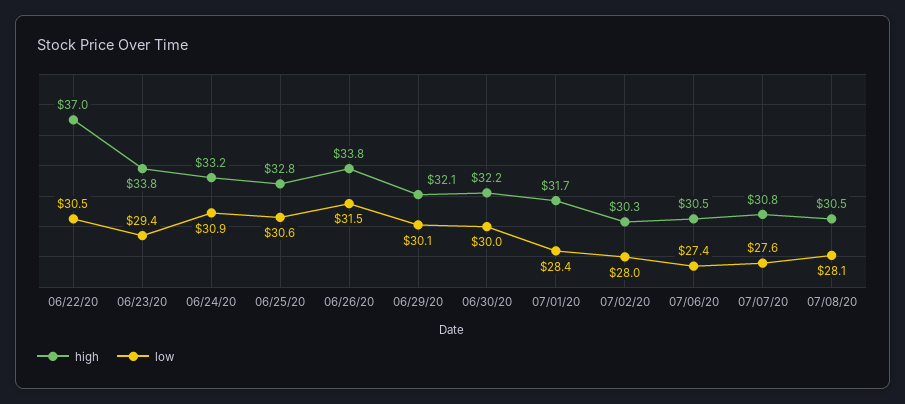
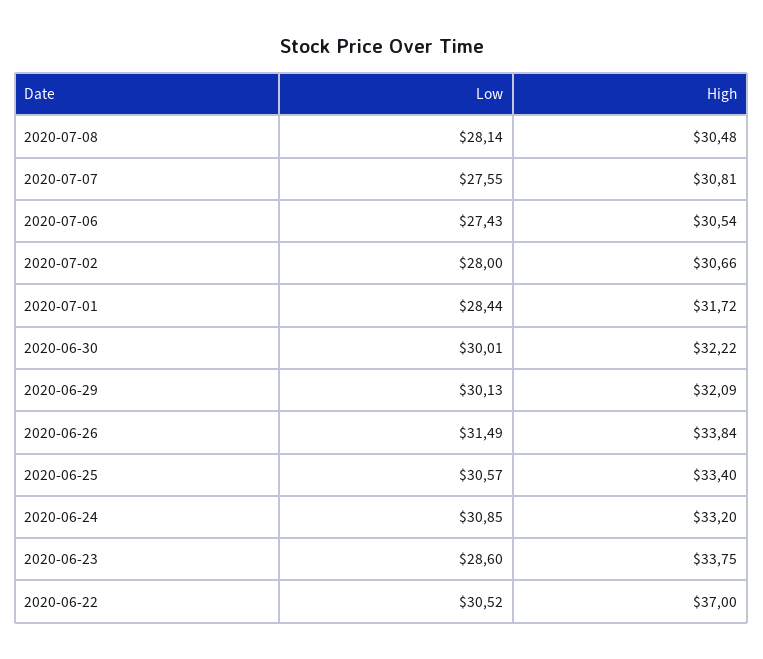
  {
    "high": {
      "06/22/20": 37,
      "06/23/20": 33.75,
      "06/24/20": 33.2,
-     "06/25/20": 32.8,
+     "06/25/20": 33.4,
      "06/26/20": 33.84,
      "06/29/20": 32.09,
      "06/30/20": 32.22,
      "07/01/20": 31.72,
-     "07/02/20": 30.3,
+     "07/02/20": 30.66,
      "07/06/20": 30.54,
      "07/07/20": 30.81,
      "07/08/20": 30.48
    },
    "low": {
      "06/22/20": 30.52,
-     "06/23/20": 29.4,
+     "06/23/20": 28.6,
      "06/24/20": 30.85,
      "06/25/20": 30.57,
      "06/26/20": 31.49,
      "06/29/20": 30.13,
      "06/30/20": 30.01,
      "07/01/20": 28.44,
      "07/02/20": 28,
      "07/06/20": 27.43,
      "07/07/20": 27.55,
      "07/08/20": 28.14
    }
  }

